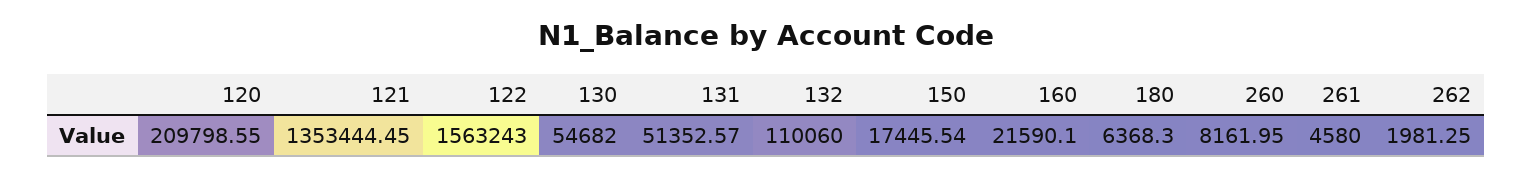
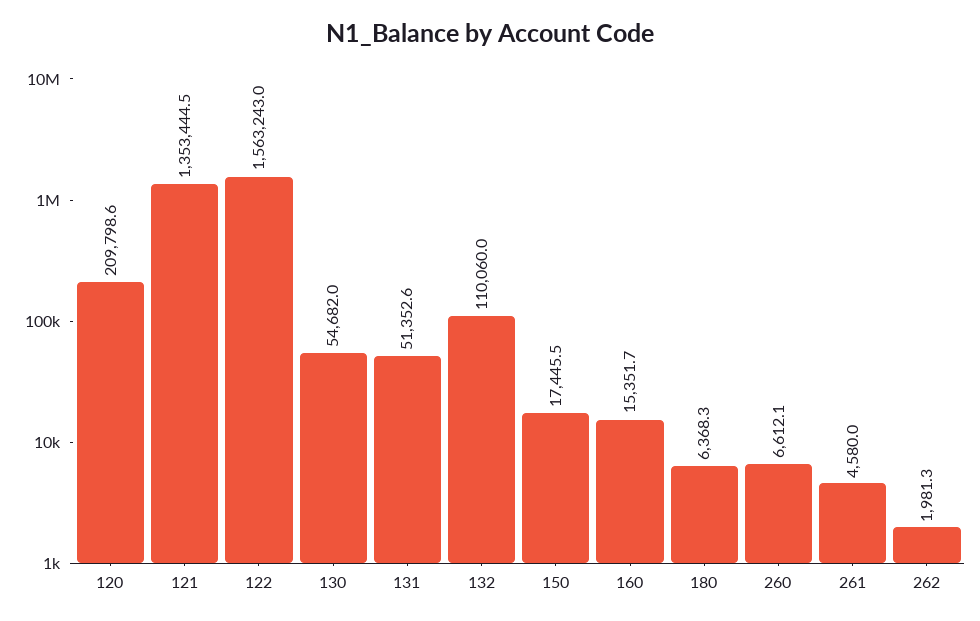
  {
    "120": 209798.55,
    "121": 1353444.45,
    "122": 1563243,
    "130": 54682,
    "131": 51352.57,
    "132": 110060,
    "150": 17445.54,
-   "160": 21590.1,
+   "160": 15351.7,
    "180": 6368.3,
-   "260": 8161.95,
+   "260": 6612.1,
    "261": 4580,
    "262": 1981.25
  }

